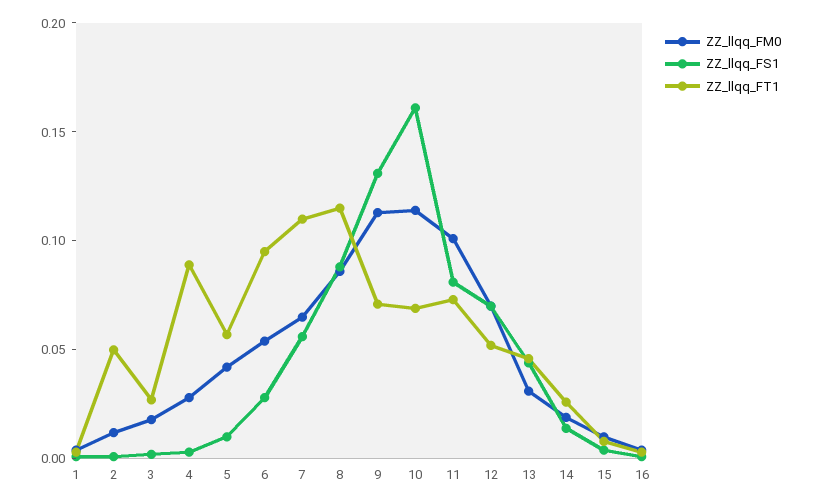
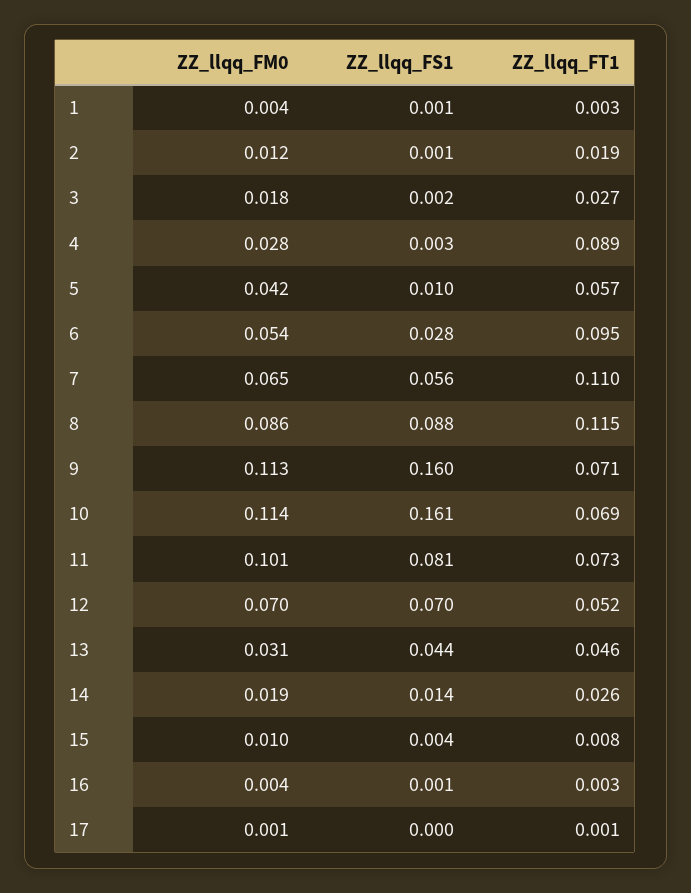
  {
    "ZZ_llqq_FM0": {
      "1": 0.004,
      "2": 0.012,
      "3": 0.018,
      "4": 0.028,
      "5": 0.042,
      "6": 0.054,
      "7": 0.065,
      "8": 0.086,
      "9": 0.113,
      "10": 0.114,
      "11": 0.101,
      "12": 0.07,
      "13": 0.031,
      "14": 0.019,
      "15": 0.01,
-     "16": 0.004
+     "16": 0.004,
+     "17": 0.001
    },
    "ZZ_llqq_FS1": {
      "1": 0.001,
      "2": 0.001,
      "3": 0.002,
      "4": 0.003,
      "5": 0.01,
      "6": 0.028,
      "7": 0.056,
      "8": 0.088,
-     "9": 0.13,
+     "9": 0.16,
      "10": 0.161,
      "11": 0.081,
      "12": 0.07,
      "13": 0.044,
      "14": 0.014,
      "15": 0.004,
-     "16": 0.001
+     "16": 0.001,
+     "17": 0
    },
    "ZZ_llqq_FT1": {
      "1": 0.003,
-     "2": 0.05,
+     "2": 0.019,
      "3": 0.027,
      "4": 0.089,
      "5": 0.057,
      "6": 0.095,
      "7": 0.11,
      "8": 0.115,
      "9": 0.071,
      "10": 0.069,
      "11": 0.073,
      "12": 0.052,
      "13": 0.046,
      "14": 0.026,
      "15": 0.008,
-     "16": 0.003
+     "16": 0.003,
+     "17": 0.001
    }
  }

